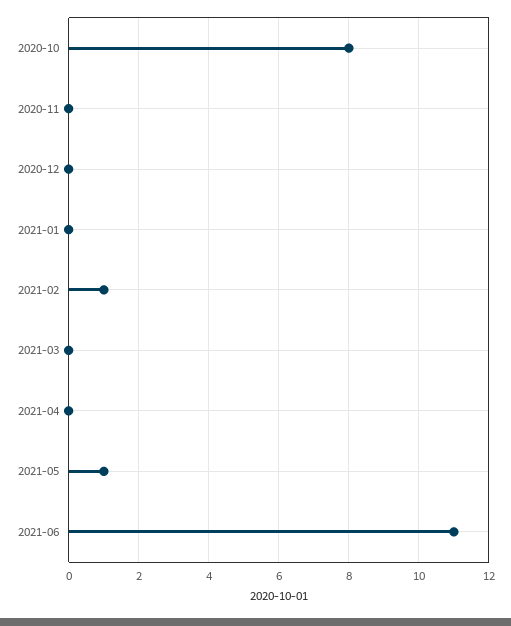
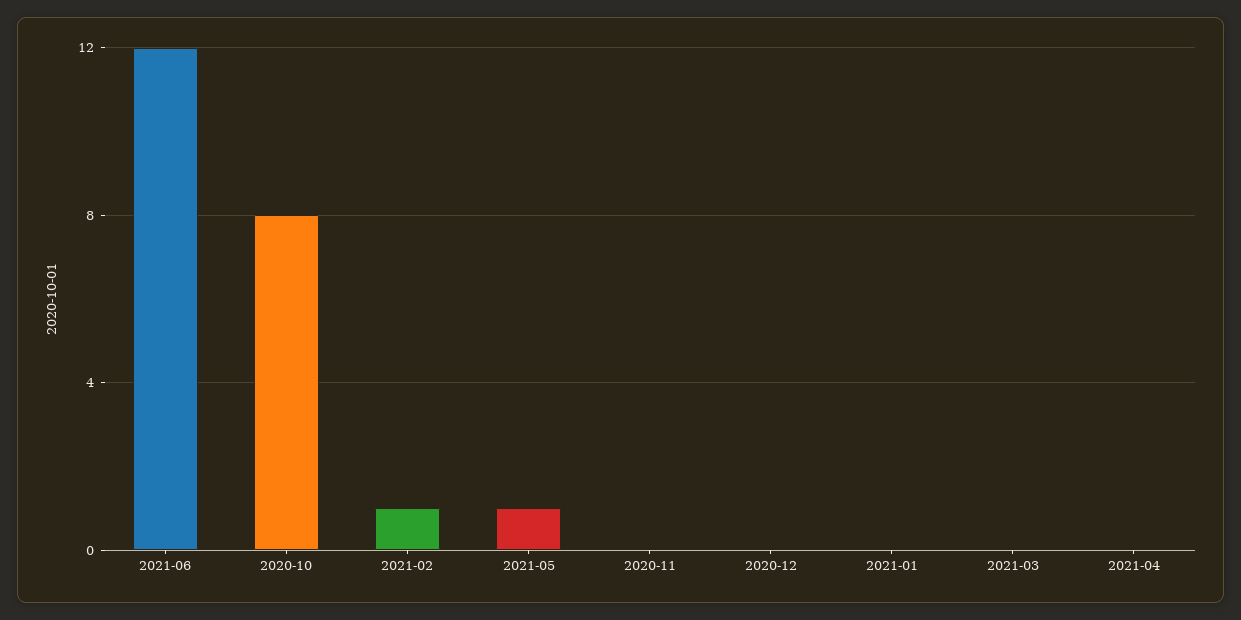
  {
    "2020-10": 8,
    "2020-11": 0,
    "2020-12": 0,
    "2021-01": 0,
    "2021-02": 1,
    "2021-03": 0,
    "2021-04": 0,
    "2021-05": 1,
-   "2021-06": 11
+   "2021-06": 12
  }

